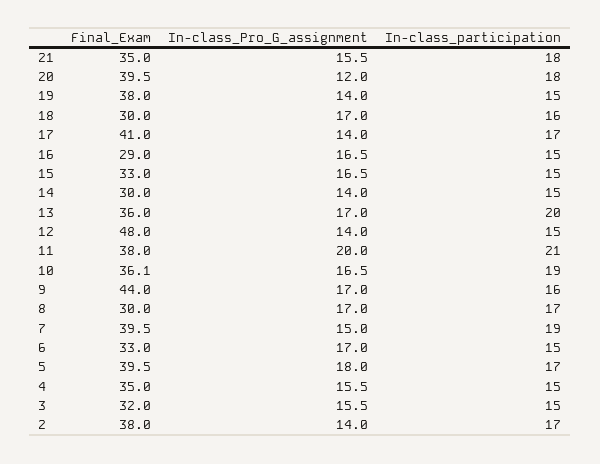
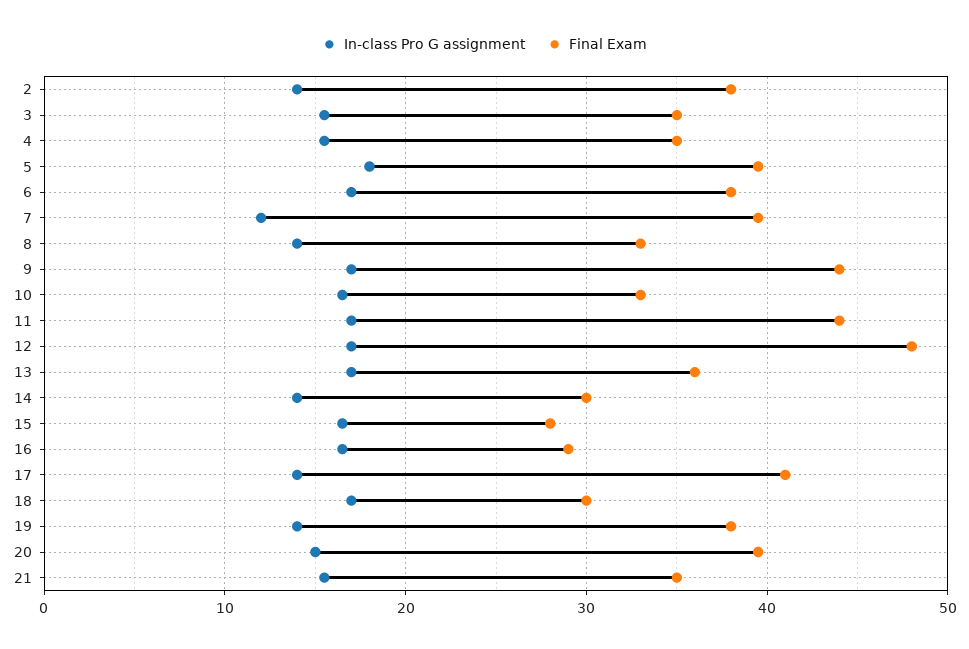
  {
    "Final_Exam": {
      "21": 35,
      "20": 39.5,
      "19": 38,
      "18": 30,
      "17": 41,
      "16": 29,
-     "15": 33,
+     "15": 28,
      "14": 30,
      "13": 36,
      "12": 48,
-     "11": 38,
+     "11": 44,
-     "10": 36.1,
+     "10": 33,
      "9": 44,
-     "8": 30,
+     "8": 33,
      "7": 39.5,
-     "6": 33,
+     "6": 38,
      "5": 39.5,
      "4": 35,
-     "3": 32,
+     "3": 35,
      "2": 38
    },
    "In-class_Pro_G_assignment": {
      "21": 15.5,
-     "20": 12,
+     "20": 15,
      "19": 14,
      "18": 17,
      "17": 14,
      "16": 16.5,
      "15": 16.5,
      "14": 14,
      "13": 17,
-     "12": 14,
+     "12": 17,
-     "11": 20,
+     "11": 17,
      "10": 16.5,
      "9": 17,
-     "8": 17,
+     "8": 14,
-     "7": 15,
+     "7": 12,
      "6": 17,
      "5": 18,
      "4": 15.5,
      "3": 15.5,
      "2": 14
-   },
+   }
-   "In-class_participation": {
-     "21": 18,
-     "20": 18,
-     "19": 15,
-     "18": 16,
-     "17": 17,
-     "16": 15,
-     "15": 15,
-     "14": 15,
-     "13": 20,
-     "12": 15,
-     "11": 21,
-     "10": 19,
-     "9": 16,
-     "8": 17,
-     "7": 19,
-     "6": 15,
-     "5": 17,
-     "4": 15,
-     "3": 15,
-     "2": 17
-   }
  }

